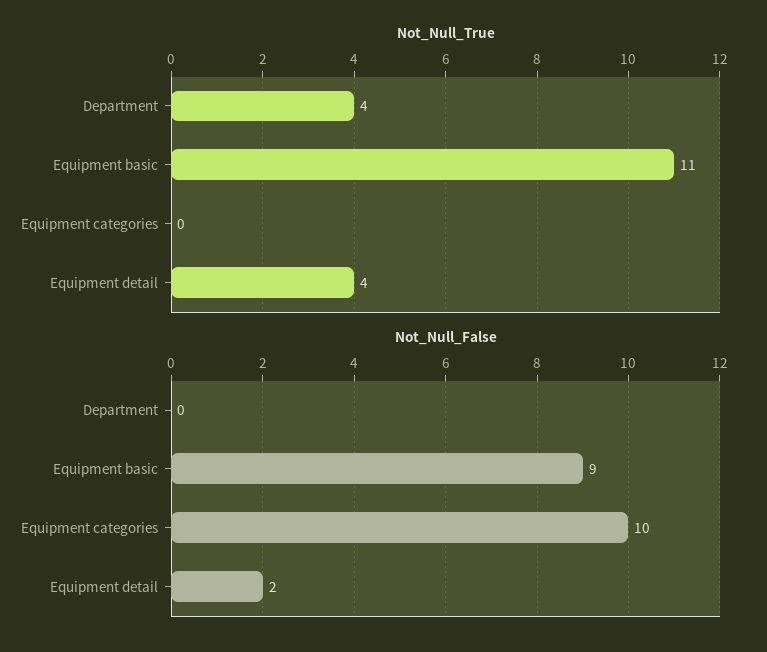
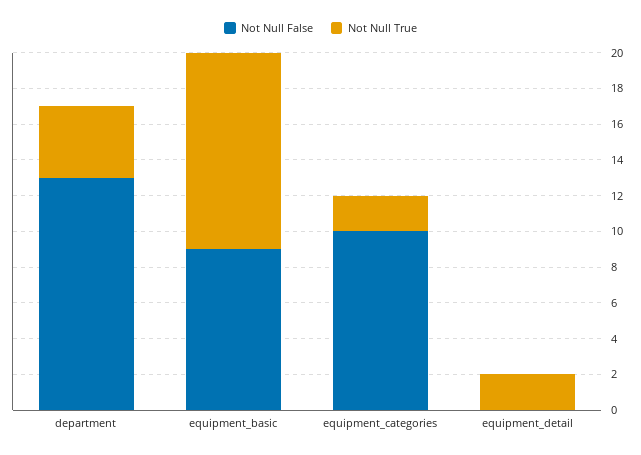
  {
    "Not_Null_True": {
      "Department": 4,
      "Equipment basic": 11,
-     "Equipment categories": 0,
+     "Equipment categories": 2,
-     "Equipment detail": 4
+     "Equipment detail": 2
    },
    "Not_Null_False": {
-     "Department": 0,
+     "Department": 13,
      "Equipment basic": 9,
      "Equipment categories": 10,
-     "Equipment detail": 2
+     "Equipment detail": 0
    }
  }

